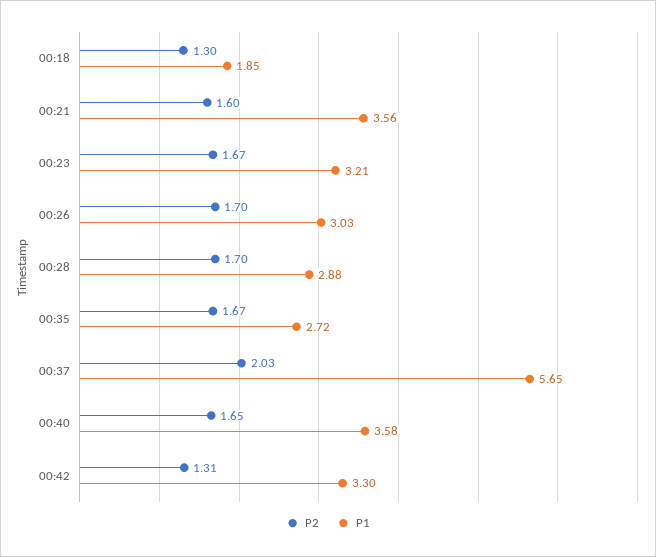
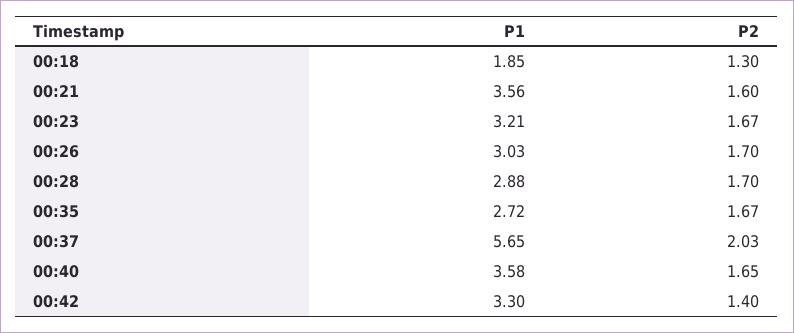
  {
    "P2": {
      "00:18": 1.3,
      "00:21": 1.6,
      "00:23": 1.67,
      "00:26": 1.7,
      "00:28": 1.7,
      "00:35": 1.67,
      "00:37": 2.03,
      "00:40": 1.65,
-     "00:42": 1.31
+     "00:42": 1.4
    },
    "P1": {
      "00:18": 1.85,
      "00:21": 3.56,
      "00:23": 3.21,
      "00:26": 3.03,
      "00:28": 2.88,
      "00:35": 2.72,
      "00:37": 5.65,
      "00:40": 3.58,
      "00:42": 3.3
    }
  }

